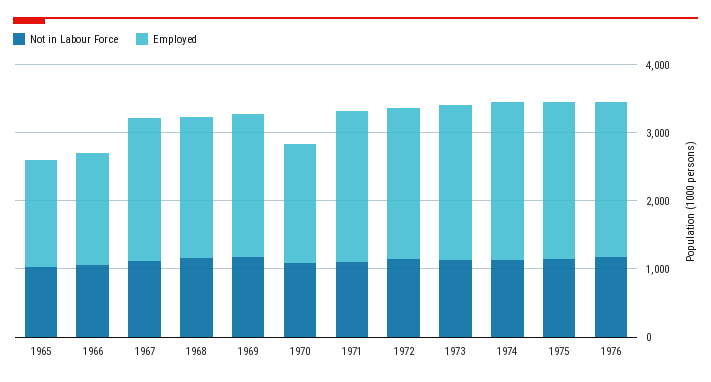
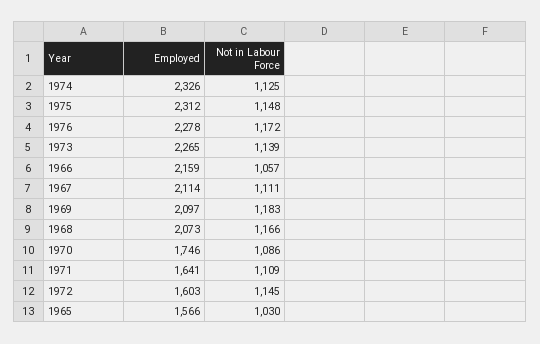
  {
    "Not in Labour Force": {
      "1965": 1030,
      "1966": 1057,
      "1967": 1111,
      "1968": 1166,
      "1969": 1183,
      "1970": 1086,
      "1971": 1109,
      "1972": 1145,
      "1973": 1139,
      "1974": 1125,
      "1975": 1148,
      "1976": 1172
    },
    "Employed": {
      "1965": 1566,
-     "1966": 1600,
+     "1966": 2159,
      "1967": 2114,
      "1968": 2073,
      "1969": 2097,
      "1970": 1746,
-     "1971": 2200,
+     "1971": 1641,
-     "1972": 2200,
+     "1972": 1603,
      "1973": 2265,
      "1974": 2326,
      "1975": 2312,
      "1976": 2278
    }
  }

